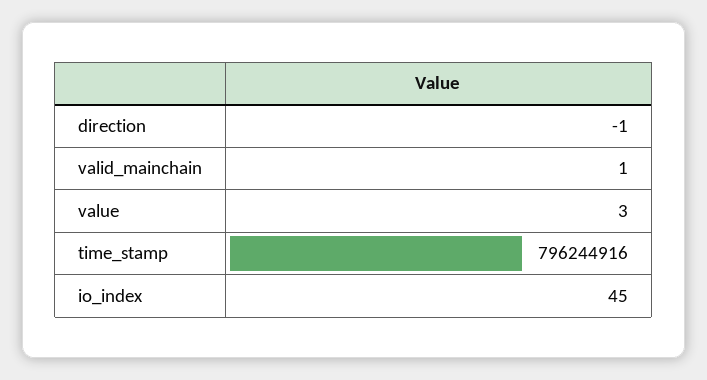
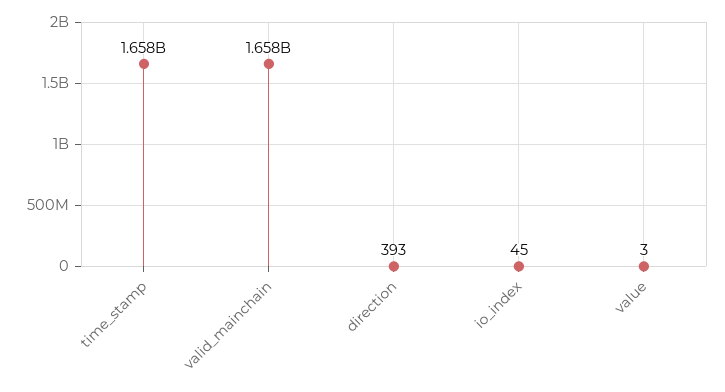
  {
-   "direction": -1,
+   "direction": 393,
-   "valid_mainchain": 1,
+   "valid_mainchain": 1658000000,
    "value": 3,
-   "time_stamp": 796244916,
+   "time_stamp": 1658000000,
    "io_index": 45
  }

